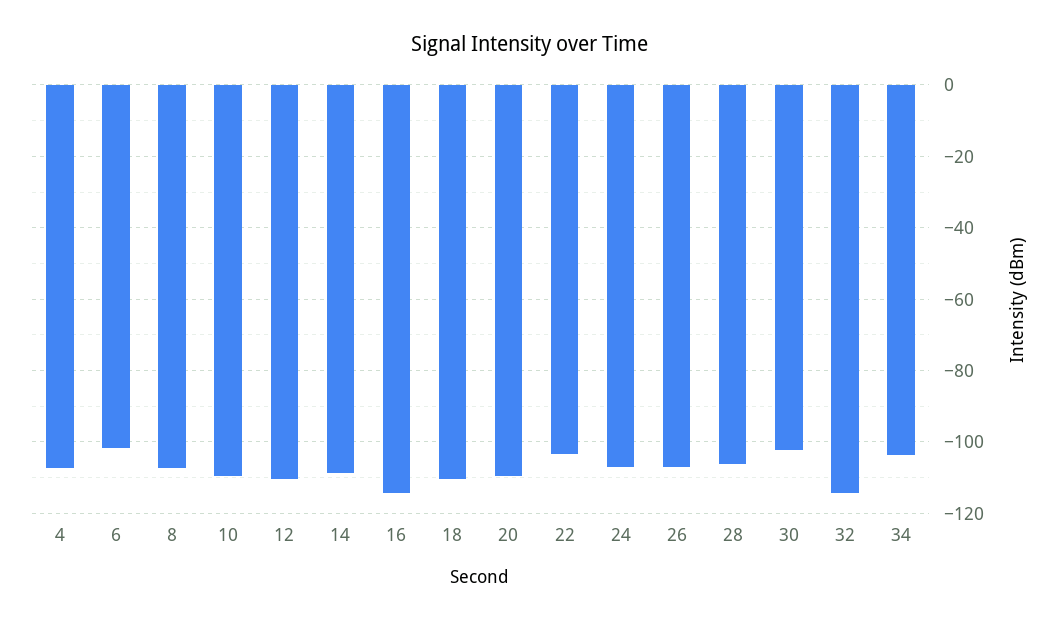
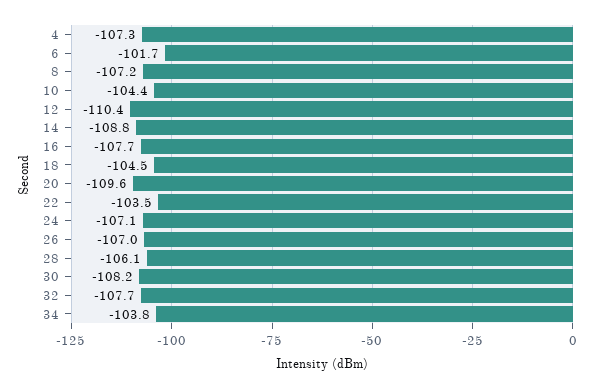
  {
    "4": -107.3,
    "6": -101.7,
    "8": -107.2,
-   "10": -110,
+   "10": -104.4,
    "12": -110.4,
    "14": -108.8,
-   "16": -114,
+   "16": -107.7,
-   "18": -110,
+   "18": -104.5,
    "20": -109.6,
    "22": -103.5,
    "24": -107.1,
    "26": -107,
    "28": -106.1,
-   "30": -102,
+   "30": -108.2,
-   "32": -114,
+   "32": -107.7,
    "34": -103.8
  }

